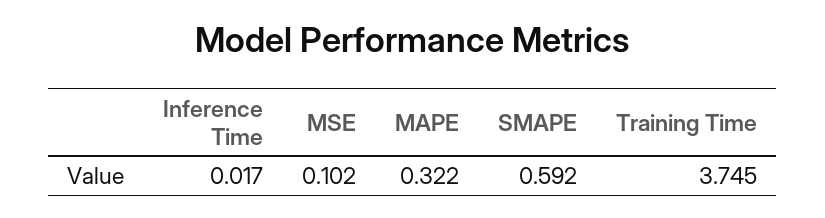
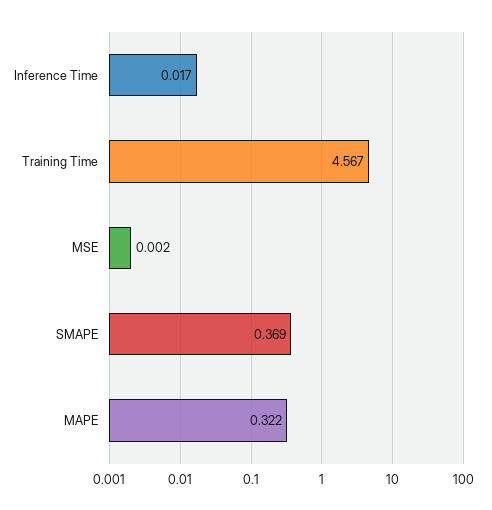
  {
    "Inference Time": 0.017,
-   "MSE": 0.102,
+   "MSE": 0.002,
    "MAPE": 0.322,
-   "SMAPE": 0.592,
+   "SMAPE": 0.369,
-   "Training Time": 3.745
+   "Training Time": 4.567
  }

